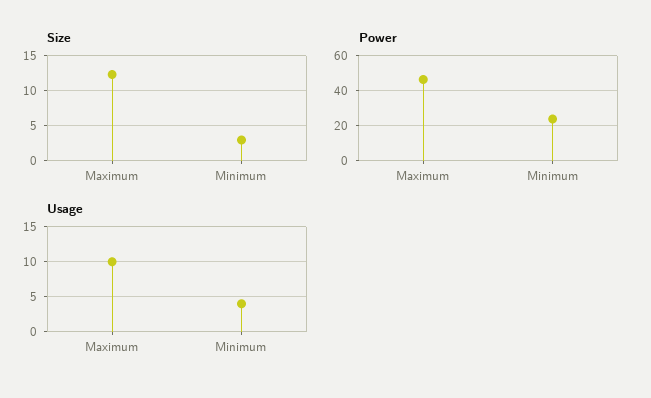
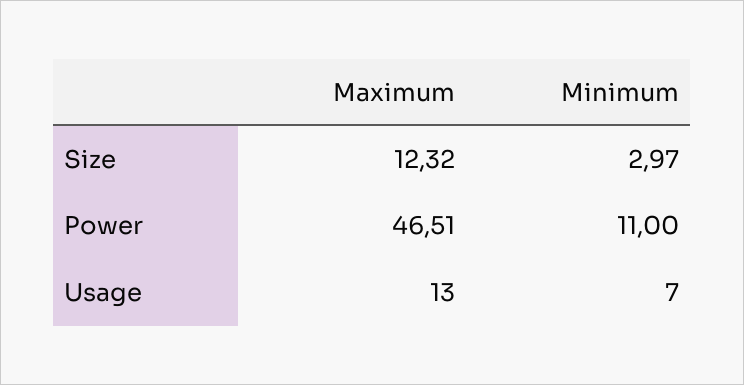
  {
    "Size": {
      "Maximum": 12.32,
      "Minimum": 2.97
    },
    "Power": {
      "Maximum": 46.51,
-     "Minimum": 25
+     "Minimum": 11
    },
    "Usage": {
-     "Maximum": 10,
+     "Maximum": 13,
-     "Minimum": 4
+     "Minimum": 7
    }
  }

